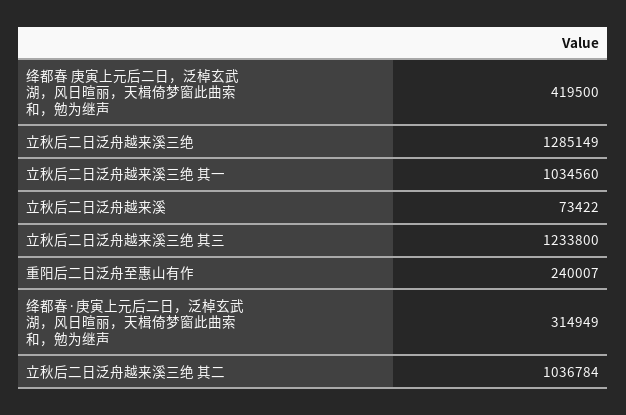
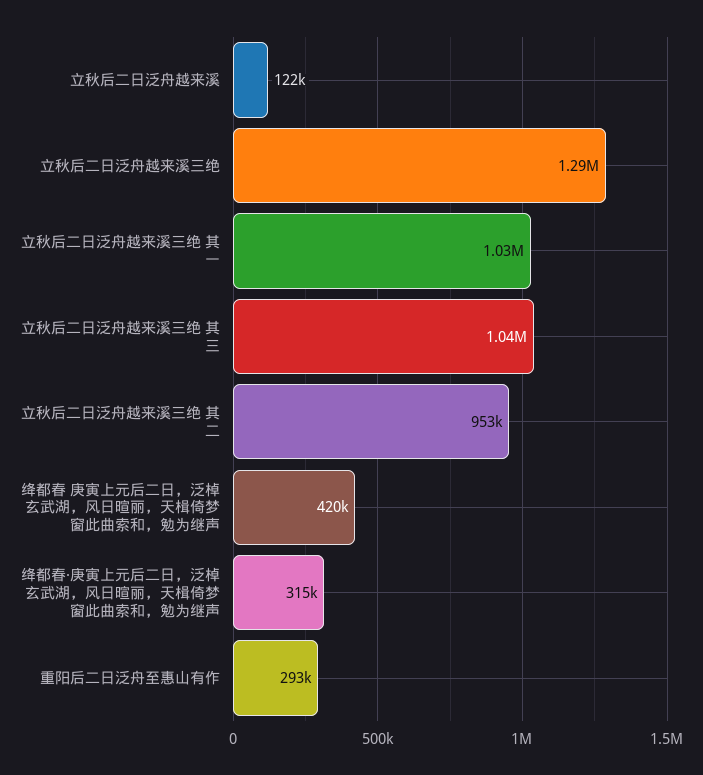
  {
    "绛都春 庚寅上元后二日，泛棹玄武湖，风日暄丽，天楫倚梦窗此曲索和，勉为继声": 419500,
    "立秋后二日泛舟越来溪三绝": 1285149,
    "立秋后二日泛舟越来溪三绝 其一": 1034560,
-   "立秋后二日泛舟越来溪": 73422,
+   "立秋后二日泛舟越来溪": 122000,
-   "立秋后二日泛舟越来溪三绝 其三": 1233800,
+   "立秋后二日泛舟越来溪三绝 其三": 1040000,
-   "重阳后二日泛舟至惠山有作": 240007,
+   "重阳后二日泛舟至惠山有作": 293000,
    "绛都春·庚寅上元后二日，泛棹玄武湖，风日暄丽，天楫倚梦窗此曲索和，勉为继声": 314949,
-   "立秋后二日泛舟越来溪三绝 其二": 1036784
+   "立秋后二日泛舟越来溪三绝 其二": 953000
  }

